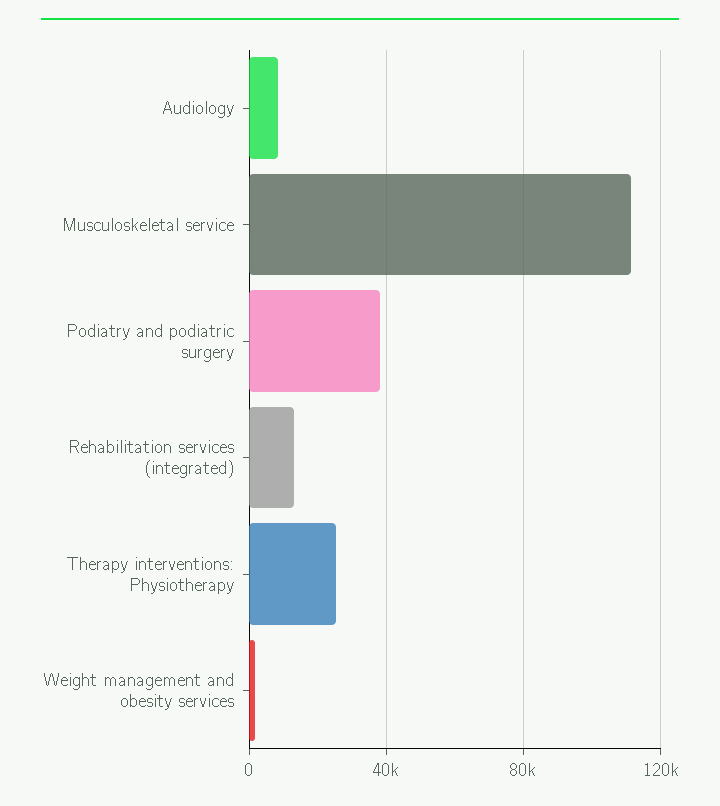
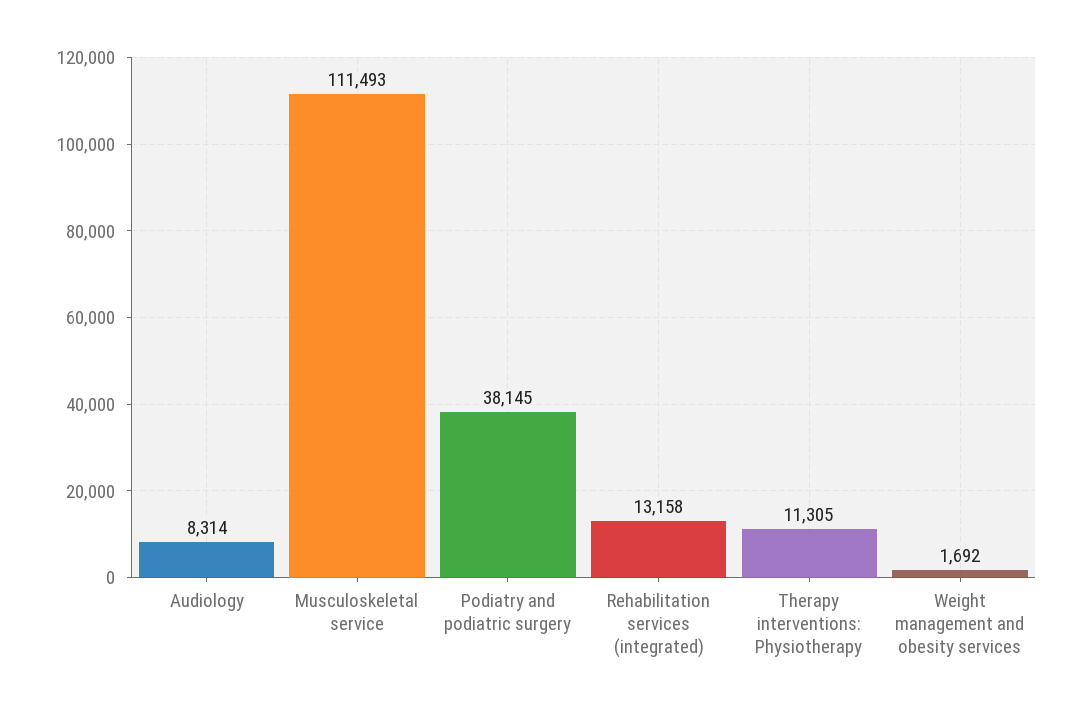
  {
    "Audiology": 8314,
    "Musculoskeletal service": 111493,
    "Podiatry and podiatric surgery": 38145,
    "Rehabilitation services (integrated)": 13158,
-   "Therapy interventions: Physiotherapy": 25000,
+   "Therapy interventions: Physiotherapy": 11305,
    "Weight management and obesity services": 1692
  }

